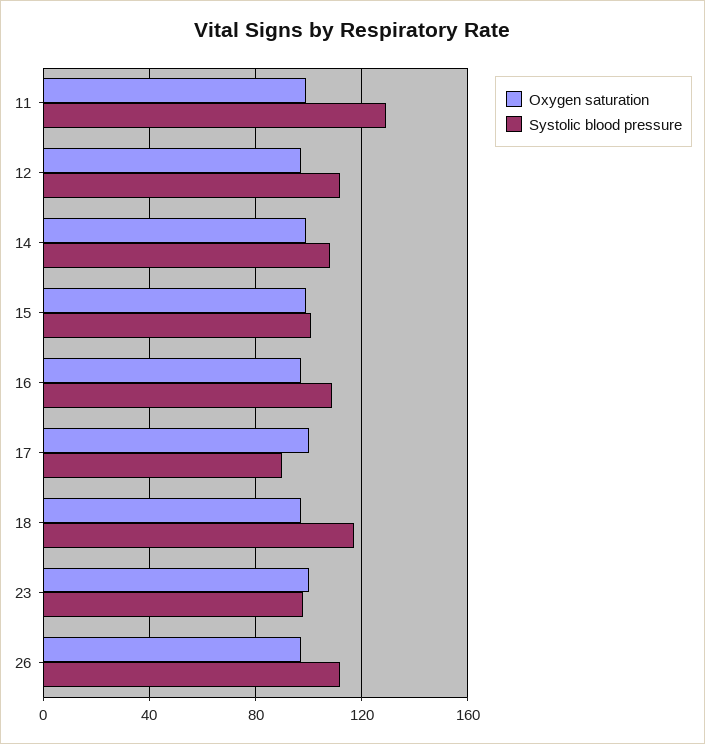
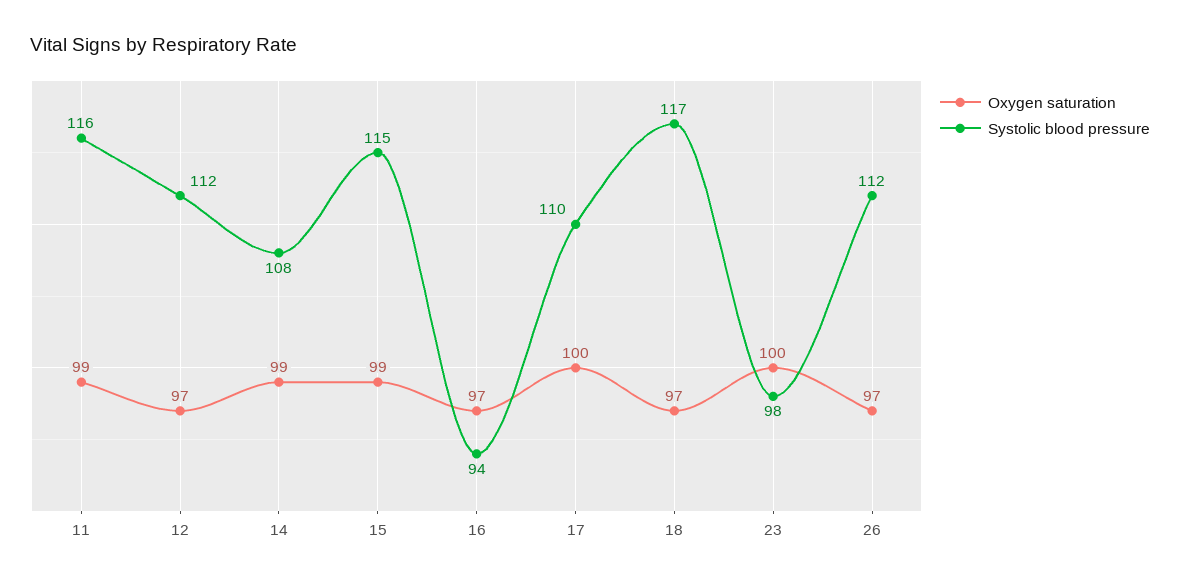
  {
    "Oxygen saturation": {
      "11": 99,
      "12": 97,
      "14": 99,
      "15": 99,
      "16": 97,
      "17": 100,
      "18": 97,
      "23": 100,
      "26": 97
    },
    "Systolic blood pressure": {
-     "11": 130,
+     "11": 116,
      "12": 112,
      "14": 108,
-     "15": 100,
+     "15": 115,
-     "16": 110,
+     "16": 94,
-     "17": 90,
+     "17": 110,
      "18": 117,
      "23": 98,
      "26": 112
    }
  }

